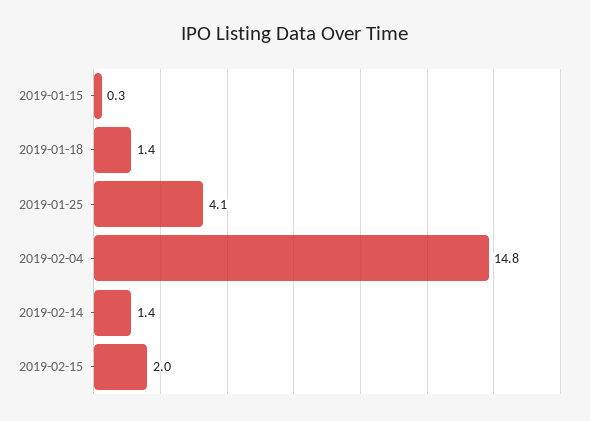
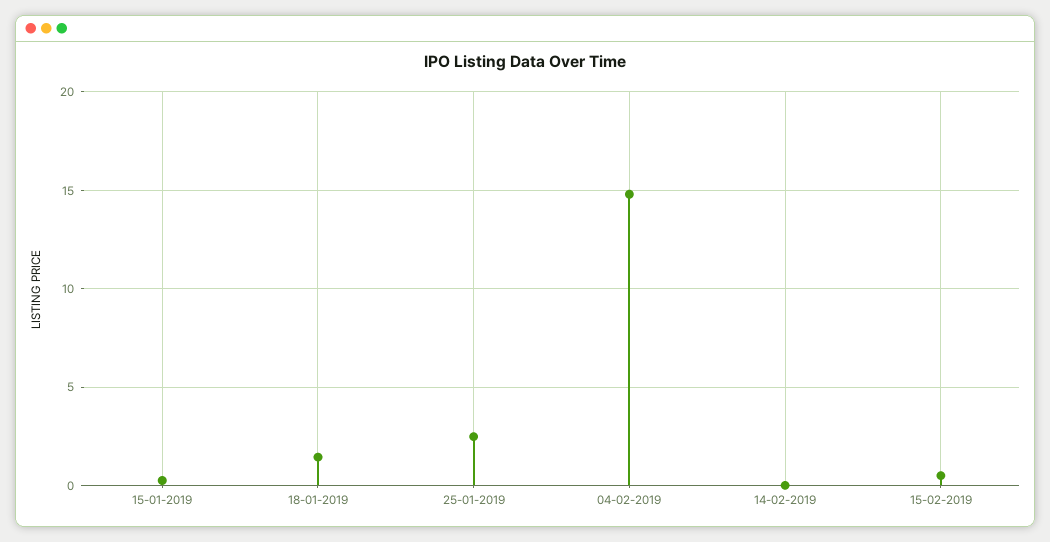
  {
    "2019-01-15": 0.3,
    "2019-01-18": 1.4,
-   "2019-01-25": 4.1,
+   "2019-01-25": 2.5,
    "2019-02-04": 14.8,
-   "2019-02-14": 1.4,
+   "2019-02-14": 0,
-   "2019-02-15": 2
+   "2019-02-15": 0.5
  }

